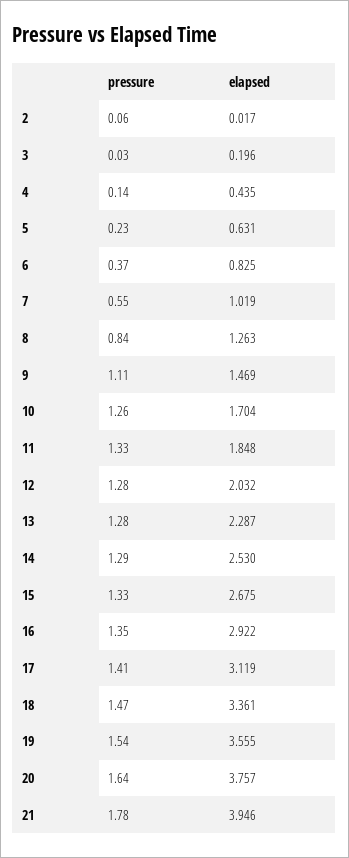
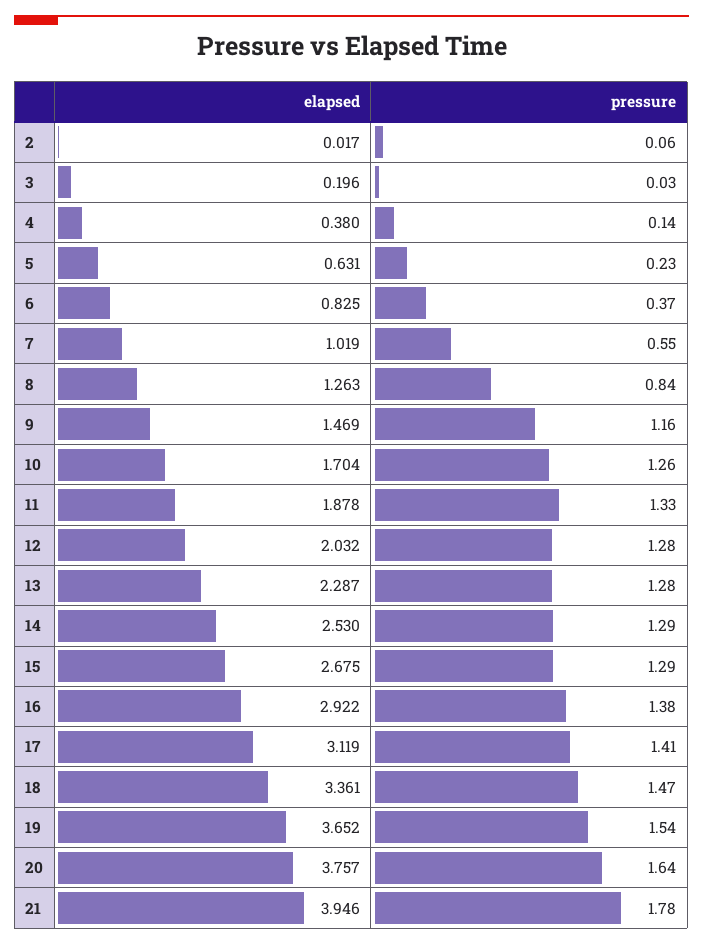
  {
    "pressure": {
      "2": 0.06,
      "3": 0.03,
      "4": 0.14,
      "5": 0.23,
      "6": 0.37,
      "7": 0.55,
      "8": 0.84,
-     "9": 1.11,
+     "9": 1.16,
      "10": 1.26,
      "11": 1.33,
      "12": 1.28,
      "13": 1.28,
      "14": 1.29,
-     "15": 1.33,
+     "15": 1.29,
-     "16": 1.35,
+     "16": 1.38,
      "17": 1.41,
      "18": 1.47,
      "19": 1.54,
      "20": 1.64,
      "21": 1.78
    },
    "elapsed": {
      "2": 0.017,
      "3": 0.196,
-     "4": 0.435,
+     "4": 0.38,
      "5": 0.631,
      "6": 0.825,
      "7": 1.019,
      "8": 1.263,
      "9": 1.469,
      "10": 1.704,
-     "11": 1.848,
+     "11": 1.878,
      "12": 2.032,
      "13": 2.287,
      "14": 2.53,
      "15": 2.675,
      "16": 2.922,
      "17": 3.119,
      "18": 3.361,
-     "19": 3.555,
+     "19": 3.652,
      "20": 3.757,
      "21": 3.946
    }
  }

